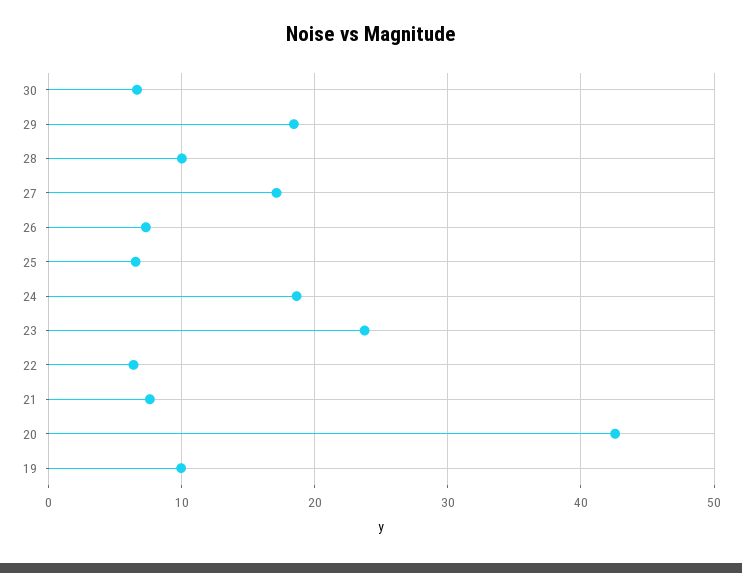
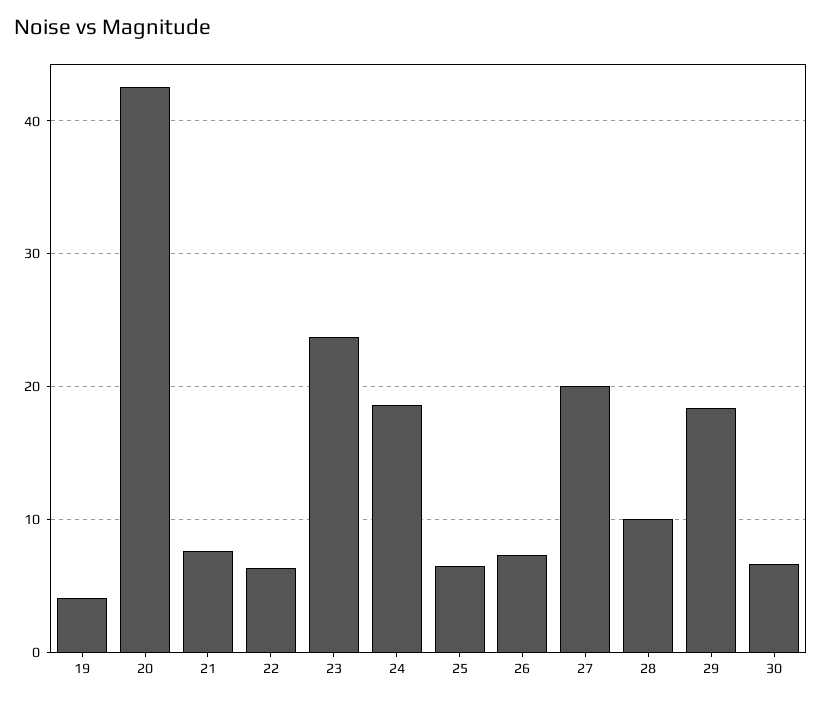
  {
    "30": 7,
    "29": 18,
    "28": 10,
-   "27": 17,
+   "27": 20,
    "26": 7,
    "25": 7,
    "24": 19,
    "23": 24,
    "22": 6,
    "21": 8,
    "20": 43,
-   "19": 10
+   "19": 4
  }

